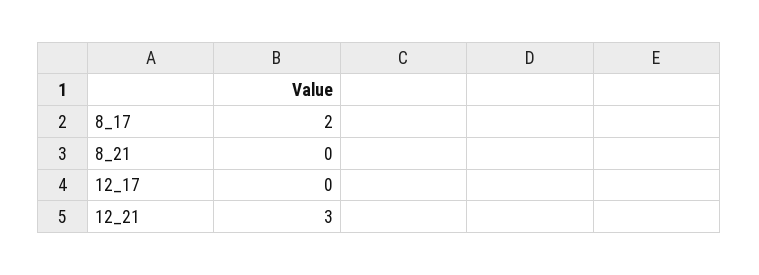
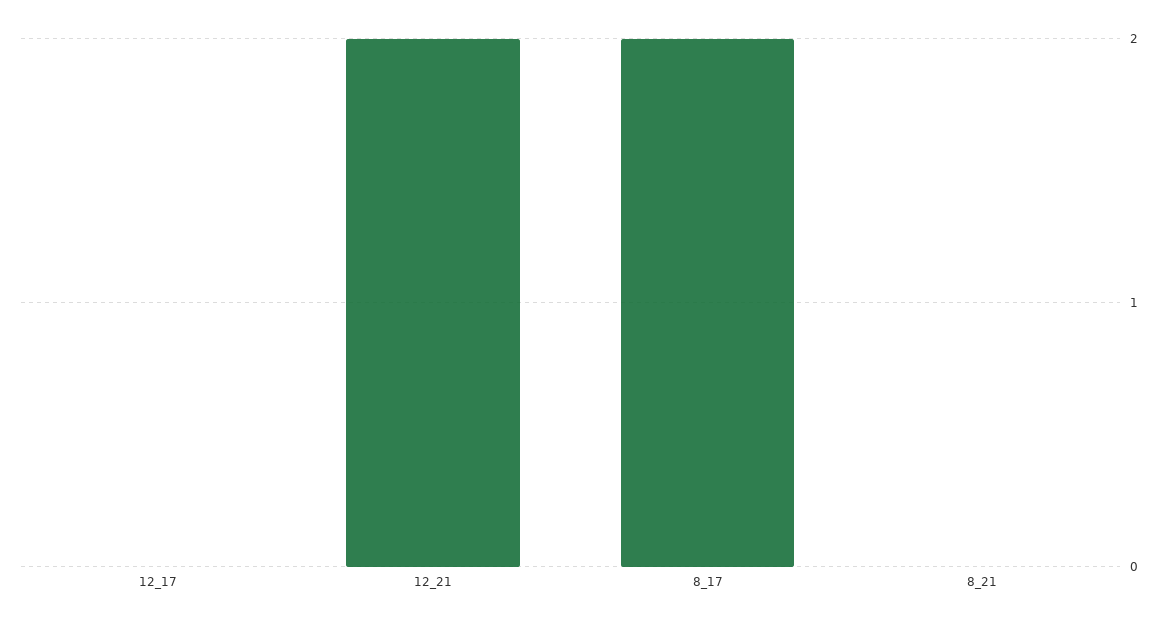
  {
    "8_17": 2,
    "8_21": 0,
    "12_17": 0,
-   "12_21": 3
+   "12_21": 2
  }

